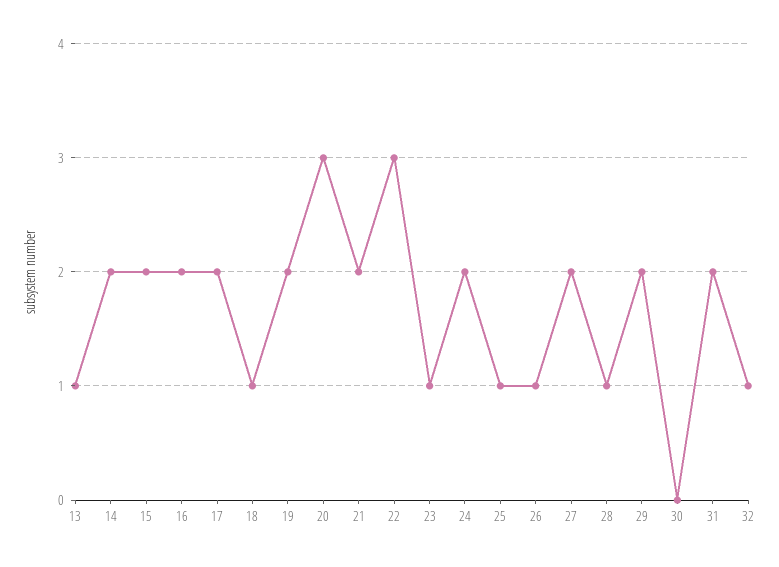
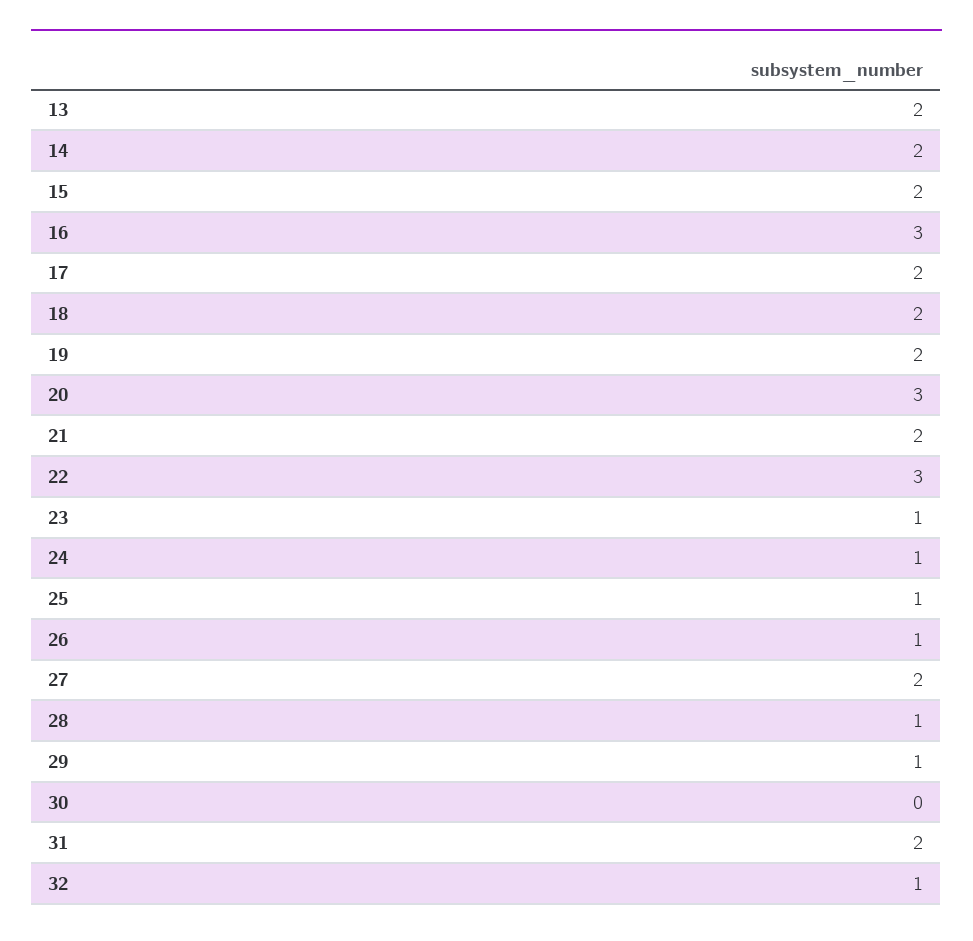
  {
-   "13": 1,
+   "13": 2,
    "14": 2,
    "15": 2,
-   "16": 2,
+   "16": 3,
    "17": 2,
-   "18": 1,
+   "18": 2,
    "19": 2,
    "20": 3,
    "21": 2,
    "22": 3,
    "23": 1,
-   "24": 2,
+   "24": 1,
    "25": 1,
    "26": 1,
    "27": 2,
    "28": 1,
-   "29": 2,
+   "29": 1,
    "30": 0,
    "31": 2,
    "32": 1
  }

